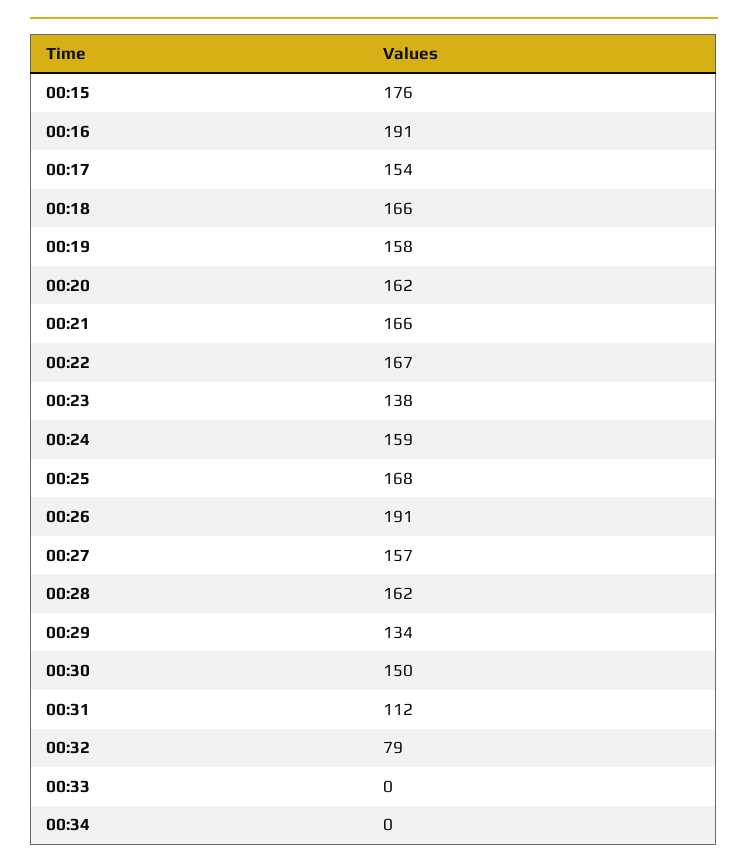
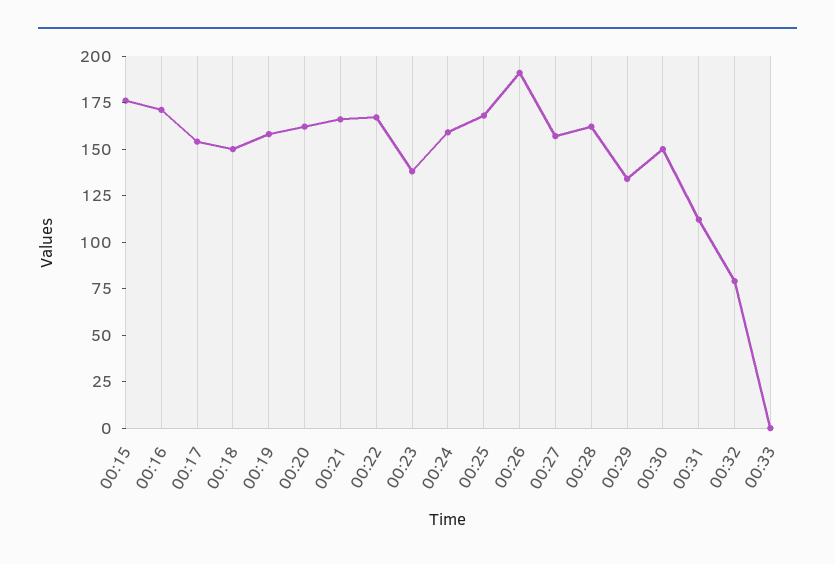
  {
    "00:15": 176,
-   "00:16": 191,
+   "00:16": 170,
    "00:17": 154,
-   "00:18": 166,
+   "00:18": 150,
    "00:19": 158,
    "00:20": 162,
    "00:21": 166,
    "00:22": 167,
    "00:23": 138,
    "00:24": 159,
    "00:25": 168,
    "00:26": 191,
    "00:27": 157,
    "00:28": 162,
    "00:29": 134,
    "00:30": 150,
    "00:31": 112,
    "00:32": 79,
-   "00:33": 0,
+   "00:33": 0
-   "00:34": 0
  }

